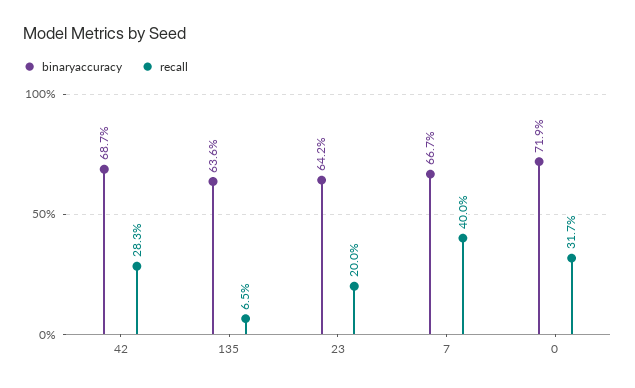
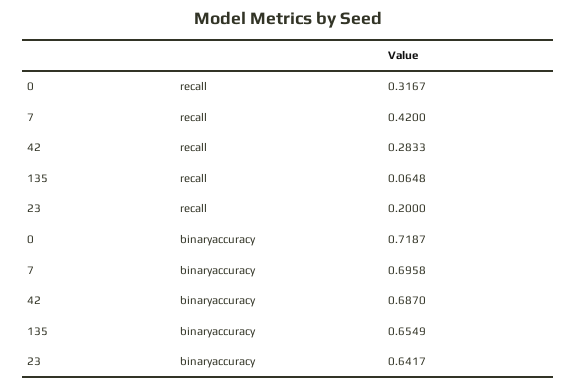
  {
    "binaryaccuracy": {
      "42": 0.687,
-     "135": 0.636,
+     "135": 0.6549,
      "23": 0.6417,
-     "7": 0.667,
+     "7": 0.6958,
      "0": 0.7187
    },
    "recall": {
      "42": 0.2833,
      "135": 0.0648,
      "23": 0.2,
-     "7": 0.4,
+     "7": 0.42,
      "0": 0.3167
    }
  }

